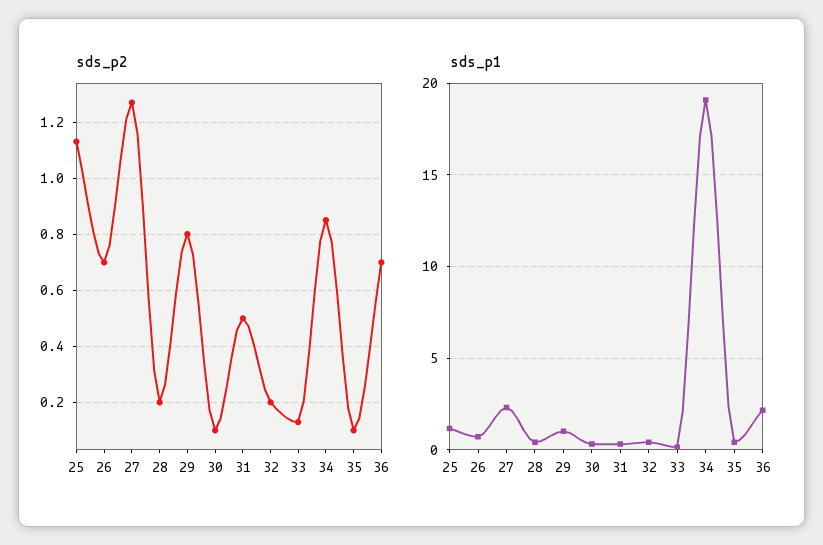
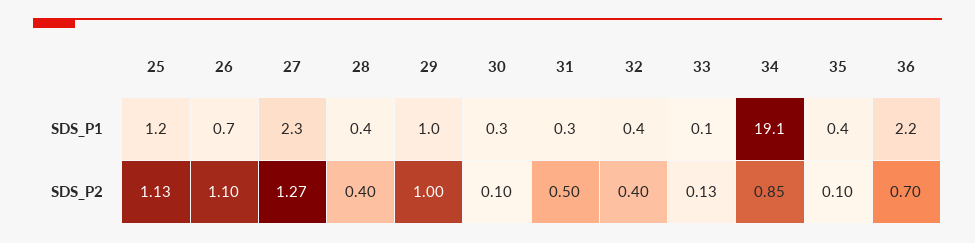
  {
    "sds_p2": {
      "25": 1.13,
-     "26": 0.7,
+     "26": 1.1,
      "27": 1.27,
-     "28": 0.2,
+     "28": 0.4,
-     "29": 0.8,
+     "29": 1,
      "30": 0.1,
      "31": 0.5,
-     "32": 0.2,
+     "32": 0.4,
      "33": 0.13,
      "34": 0.85,
      "35": 0.1,
      "36": 0.7
    },
    "sds_p1": {
      "25": 1.2,
      "26": 0.7,
      "27": 2.3,
      "28": 0.4,
      "29": 1,
      "30": 0.3,
      "31": 0.3,
      "32": 0.4,
      "33": 0.1,
      "34": 19.1,
      "35": 0.4,
      "36": 2.2
    }
  }

